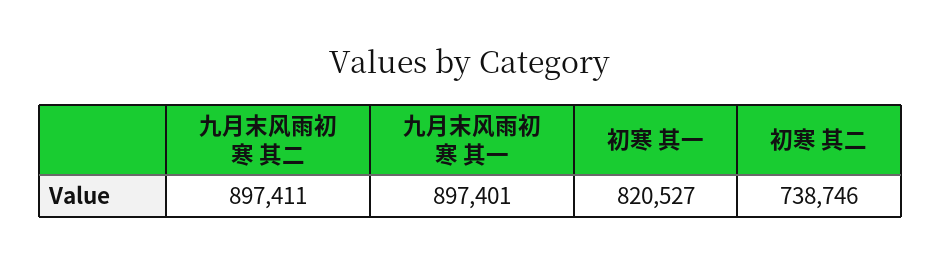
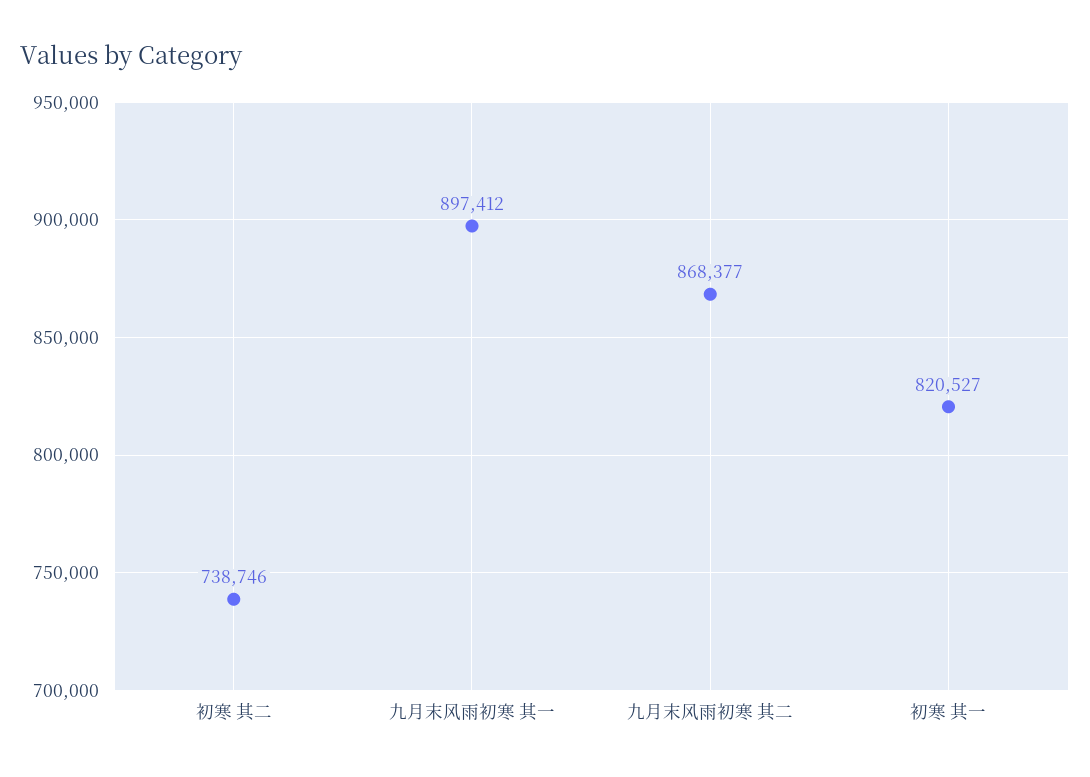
  {
-   "九月末风雨初寒 其二": 897411,
+   "九月末风雨初寒 其二": 868377,
-   "九月末风雨初寒 其一": 897401,
+   "九月末风雨初寒 其一": 897412,
    "初寒 其一": 820527,
    "初寒 其二": 738746
  }

